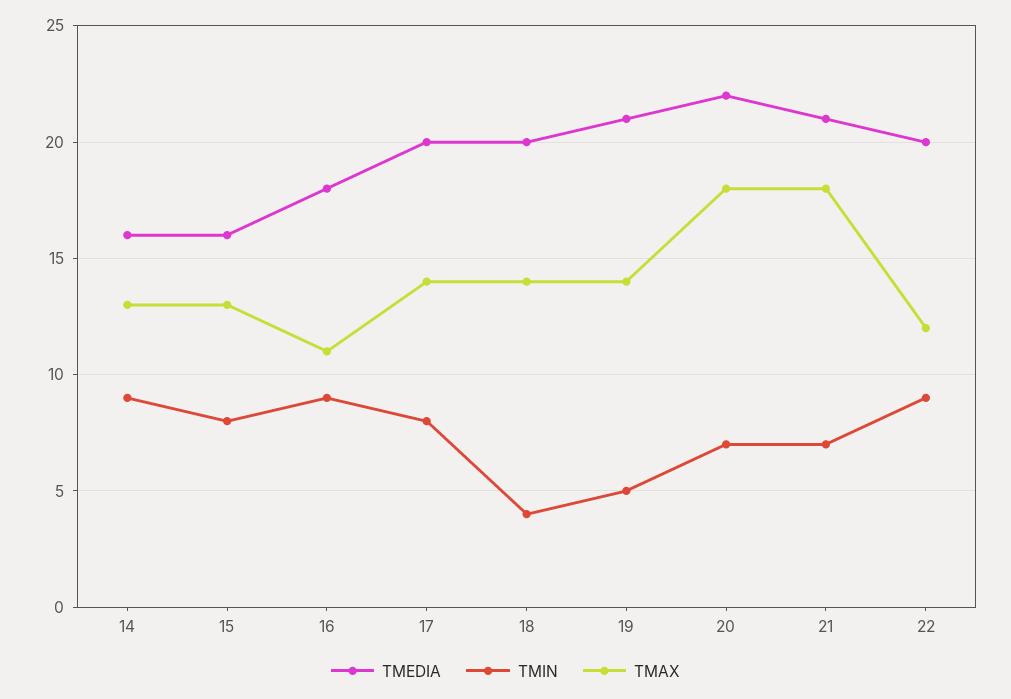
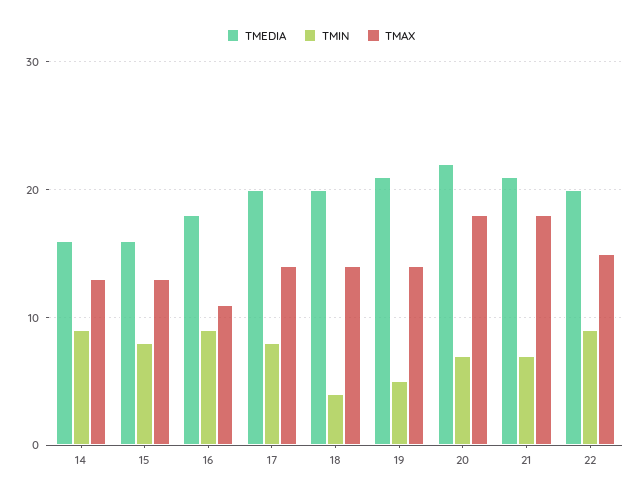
  {
    "TMEDIA": {
      "14": 16,
      "15": 16,
      "16": 18,
      "17": 20,
      "18": 20,
      "19": 21,
      "20": 22,
      "21": 21,
      "22": 20
    },
    "TMIN": {
      "14": 9,
      "15": 8,
      "16": 9,
      "17": 8,
      "18": 4,
      "19": 5,
      "20": 7,
      "21": 7,
      "22": 9
    },
    "TMAX": {
      "14": 13,
      "15": 13,
      "16": 11,
      "17": 14,
      "18": 14,
      "19": 14,
      "20": 18,
      "21": 18,
-     "22": 12
+     "22": 15
    }
  }

